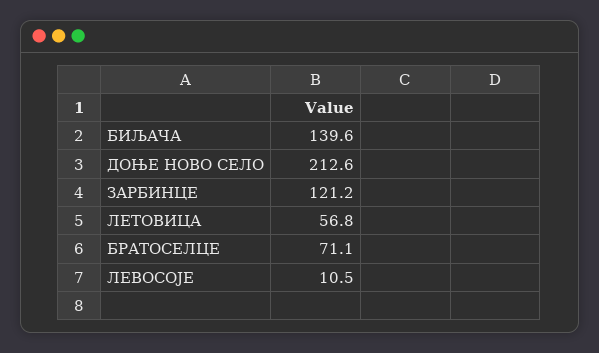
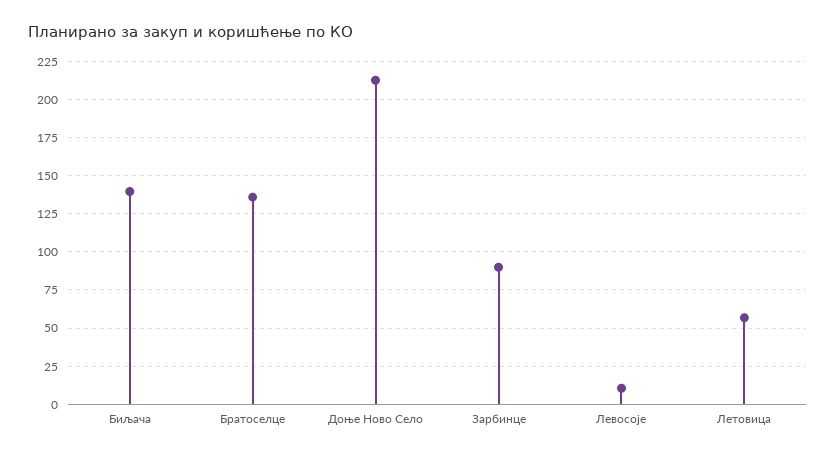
  {
    "БИЉАЧА": 139.6,
    "ДОЊЕ НОВО СЕЛО": 212.6,
-   "ЗАРБИНЦЕ": 121.2,
+   "ЗАРБИНЦЕ": 90,
    "ЛЕТОВИЦА": 56.8,
-   "БРАТОСЕЛЦЕ": 71.1,
+   "БРАТОСЕЛЦЕ": 135,
    "ЛЕВОСОЈЕ": 10.5
  }

